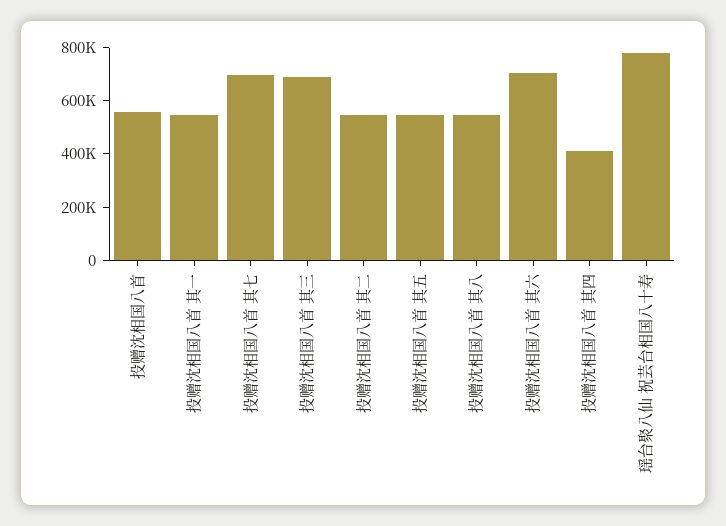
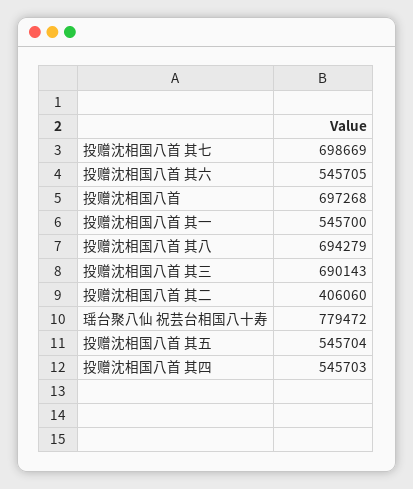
  {
-   "投赠沈相国八首": 550000,
+   "投赠沈相国八首": 697268,
    "投赠沈相国八首 其一": 545700,
    "投赠沈相国八首 其七": 698669,
    "投赠沈相国八首 其三": 690143,
-   "投赠沈相国八首 其二": 550000,
+   "投赠沈相国八首 其二": 406060,
    "投赠沈相国八首 其五": 545704,
-   "投赠沈相国八首 其八": 550000,
+   "投赠沈相国八首 其八": 694279,
-   "投赠沈相国八首 其六": 700000,
+   "投赠沈相国八首 其六": 545705,
-   "投赠沈相国八首 其四": 400000,
+   "投赠沈相国八首 其四": 545703,
    "瑶台聚八仙 祝芸台相国八十寿": 779472
  }

